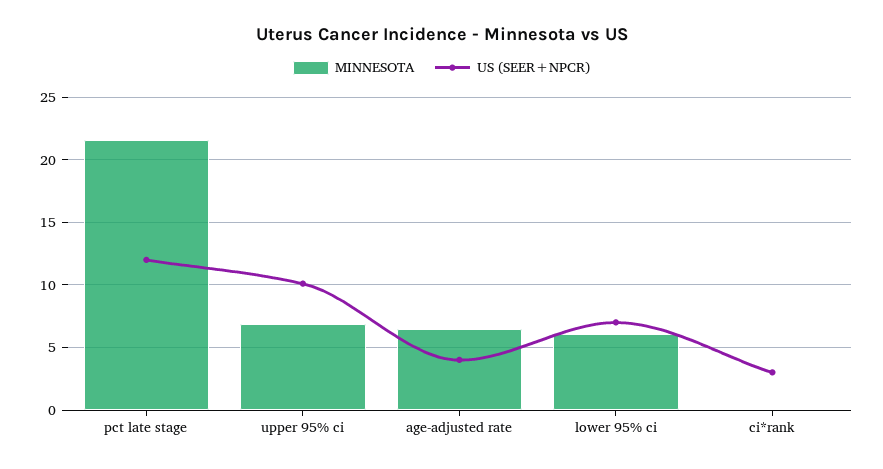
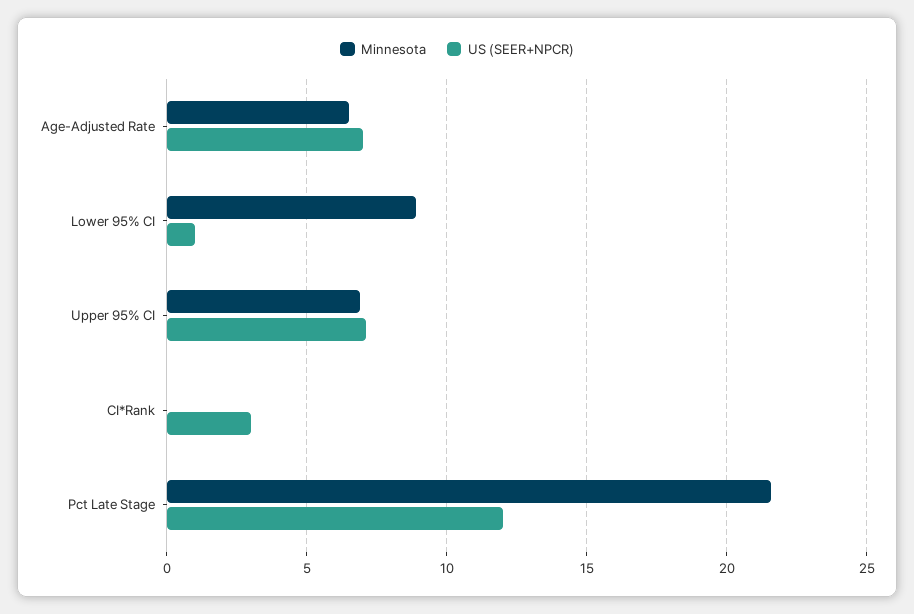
  {
    "MINNESOTA": {
      "pct late stage": 21.5,
      "upper 95% ci": 7,
      "age-adjusted rate": 6.5,
-     "lower 95% ci": 6,
+     "lower 95% ci": 9,
      "ci*rank": 0
    },
    "US (SEER+NPCR)": {
      "pct late stage": 12,
-     "upper 95% ci": 10,
+     "upper 95% ci": 7,
-     "age-adjusted rate": 4,
+     "age-adjusted rate": 7,
-     "lower 95% ci": 7,
+     "lower 95% ci": 1,
      "ci*rank": 3
    }
  }

